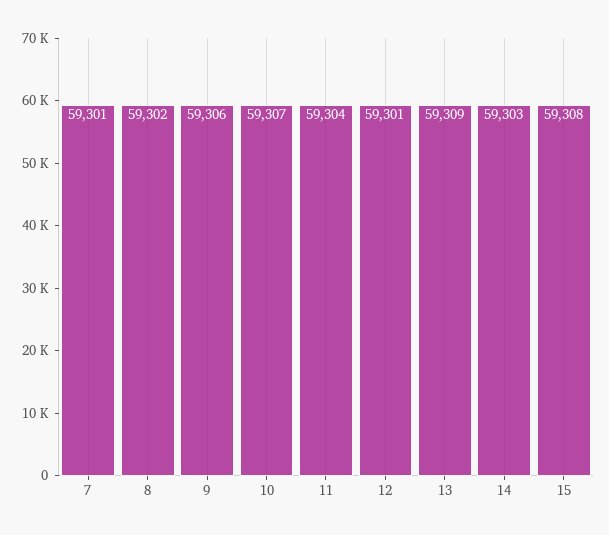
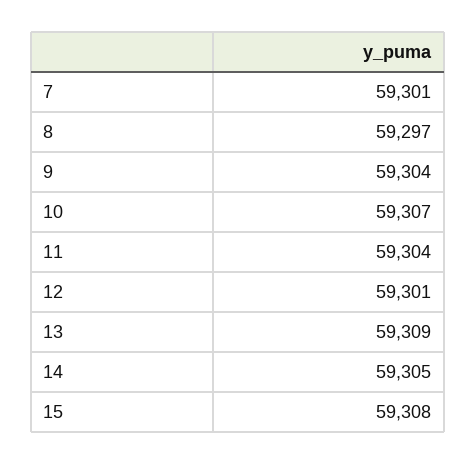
  {
    "7": 59301,
-   "8": 59302,
+   "8": 59297,
-   "9": 59306,
+   "9": 59304,
    "10": 59307,
    "11": 59304,
    "12": 59301,
    "13": 59309,
-   "14": 59303,
+   "14": 59305,
    "15": 59308
  }

